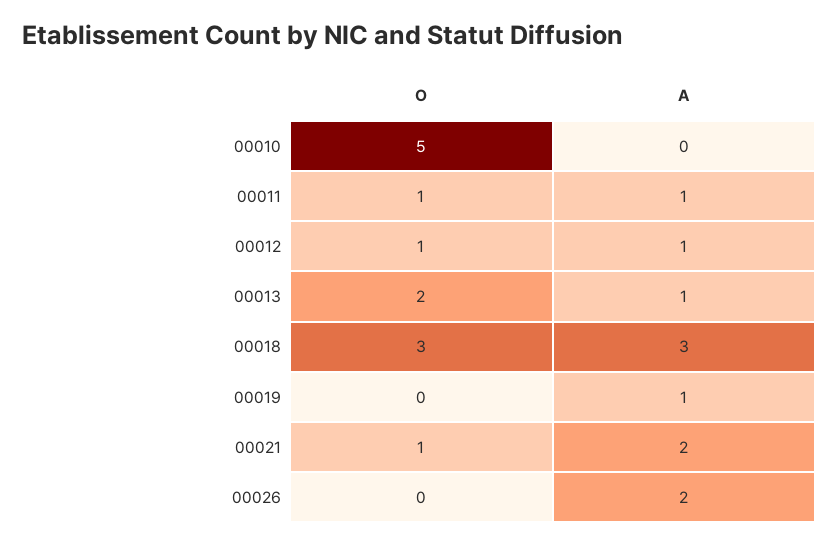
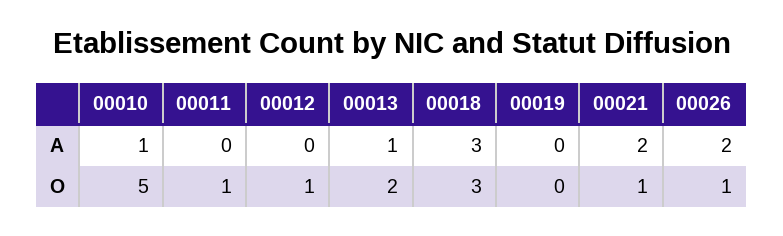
  {
    "O": {
      "00010": 5,
      "00011": 1,
      "00012": 1,
      "00013": 2,
      "00018": 3,
      "00019": 0,
      "00021": 1,
-     "00026": 0
+     "00026": 1
    },
    "A": {
-     "00010": 0,
+     "00010": 1,
-     "00011": 1,
+     "00011": 0,
-     "00012": 1,
+     "00012": 0,
      "00013": 1,
      "00018": 3,
-     "00019": 1,
+     "00019": 0,
      "00021": 2,
      "00026": 2
    }
  }

